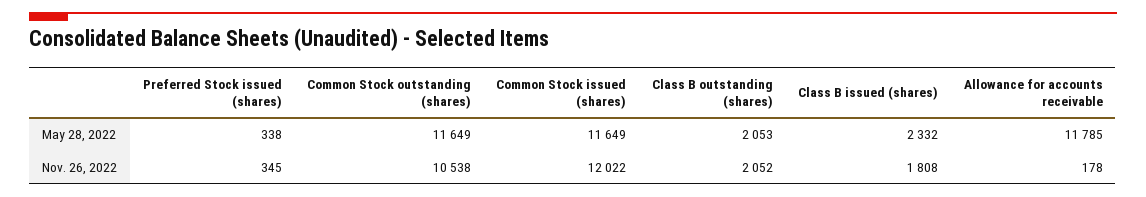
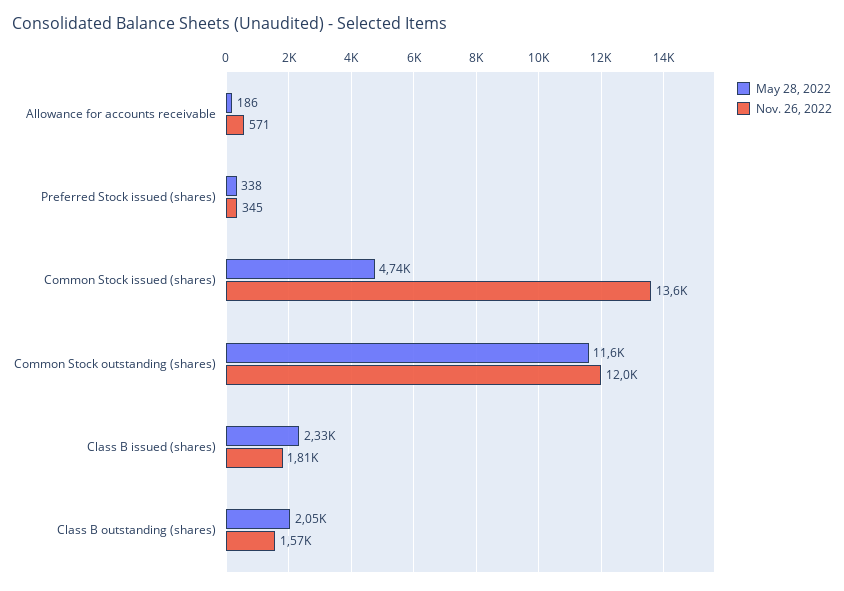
  {
    "May 28, 2022": {
      "Preferred Stock issued (shares)": 338,
      "Common Stock outstanding (shares)": 11649,
-     "Common Stock issued (shares)": 11649,
+     "Common Stock issued (shares)": 4740,
      "Class B outstanding (shares)": 2053,
      "Class B issued (shares)": 2332,
-     "Allowance for accounts receivable": 11785
+     "Allowance for accounts receivable": 186
    },
    "Nov. 26, 2022": {
      "Preferred Stock issued (shares)": 345,
-     "Common Stock outstanding (shares)": 10538,
+     "Common Stock outstanding (shares)": 12000,
-     "Common Stock issued (shares)": 12022,
+     "Common Stock issued (shares)": 13600,
-     "Class B outstanding (shares)": 2052,
+     "Class B outstanding (shares)": 1570,
      "Class B issued (shares)": 1808,
-     "Allowance for accounts receivable": 178
+     "Allowance for accounts receivable": 571
    }
  }

